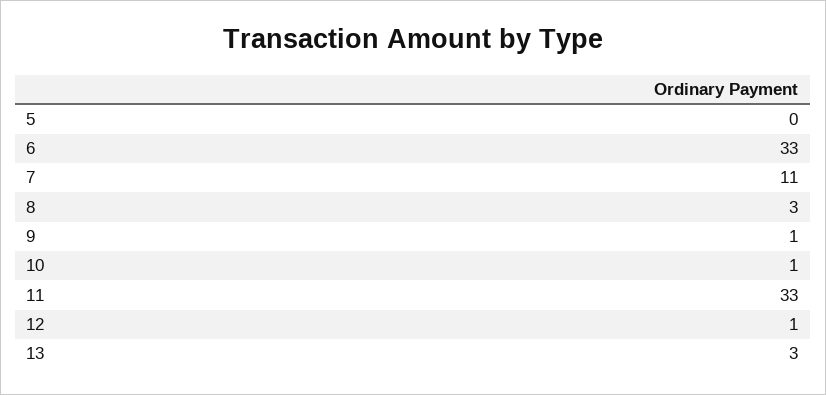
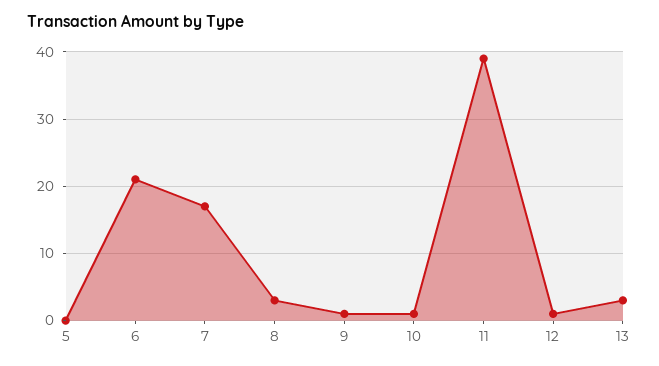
  {
    "5": 0,
-   "6": 33,
+   "6": 21,
-   "7": 11,
+   "7": 17,
    "8": 3,
    "9": 1,
    "10": 1,
-   "11": 33,
+   "11": 39,
    "12": 1,
    "13": 3
  }

